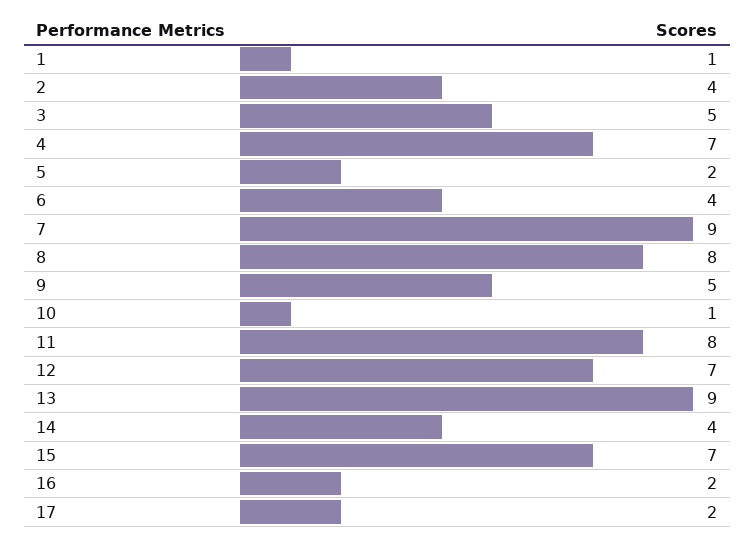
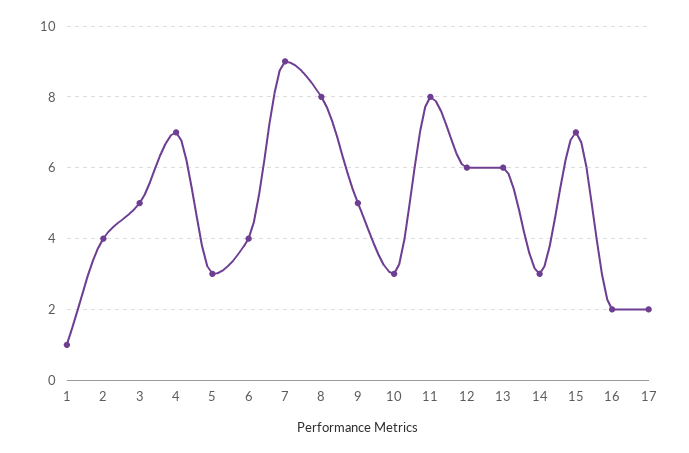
  {
    "1": 1,
    "2": 4,
    "3": 5,
    "4": 7,
-   "5": 2,
+   "5": 3,
    "6": 4,
    "7": 9,
    "8": 8,
    "9": 5,
-   "10": 1,
+   "10": 3,
    "11": 8,
-   "12": 7,
+   "12": 6,
-   "13": 9,
+   "13": 6,
-   "14": 4,
+   "14": 3,
    "15": 7,
    "16": 2,
    "17": 2
  }

